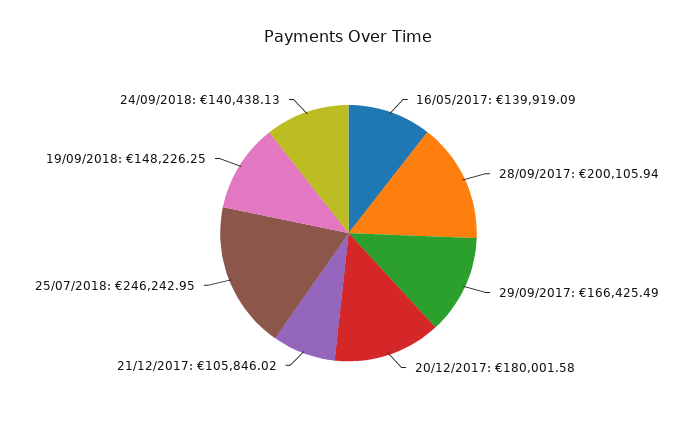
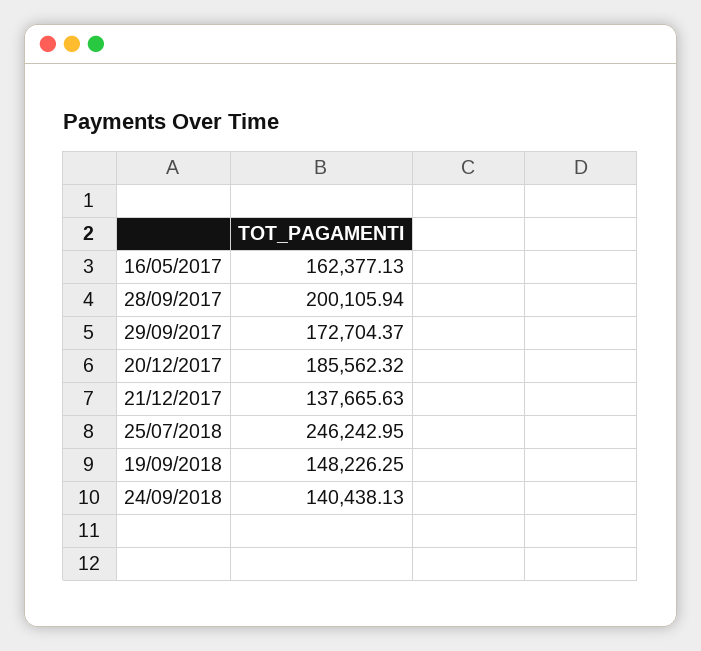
  {
-   "16/05/2017": 139919.09,
+   "16/05/2017": 162377.13,
    "28/09/2017": 200105.94,
-   "29/09/2017": 166425.49,
+   "29/09/2017": 172704.37,
-   "20/12/2017": 180001.58,
+   "20/12/2017": 185562.32,
-   "21/12/2017": 105846.02,
+   "21/12/2017": 137665.63,
    "25/07/2018": 246242.95,
    "19/09/2018": 148226.25,
    "24/09/2018": 140438.13
  }

